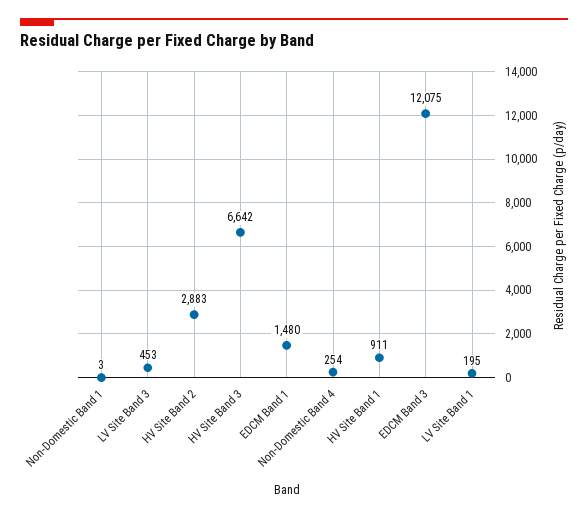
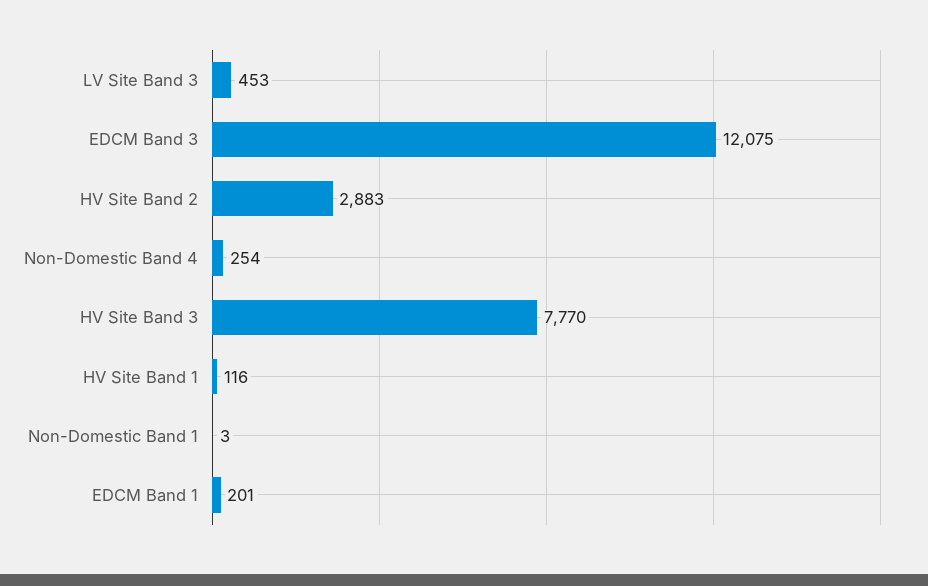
  {
    "Non-Domestic Band 1": 3,
    "LV Site Band 3": 453,
    "HV Site Band 2": 2883,
-   "HV Site Band 3": 6642,
+   "HV Site Band 3": 7770,
-   "EDCM Band 1": 1480,
+   "EDCM Band 1": 201,
    "Non-Domestic Band 4": 254,
-   "HV Site Band 1": 911,
+   "HV Site Band 1": 116,
-   "EDCM Band 3": 12075,
+   "EDCM Band 3": 12075
-   "LV Site Band 1": 195
  }

